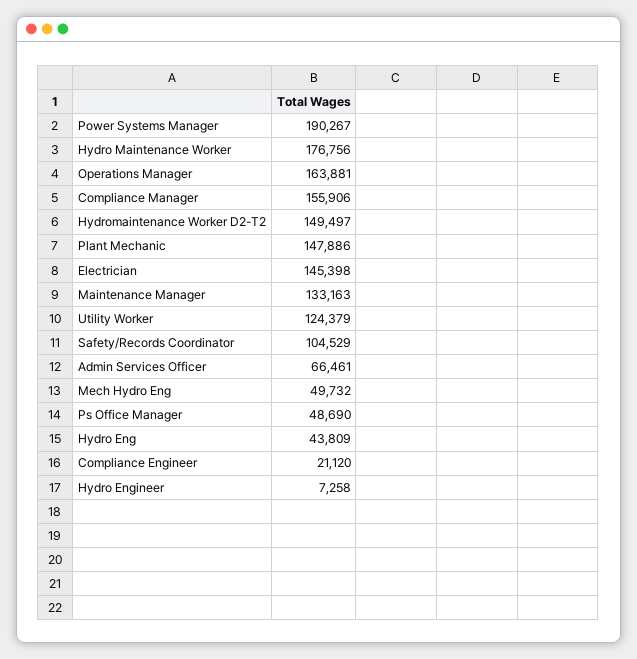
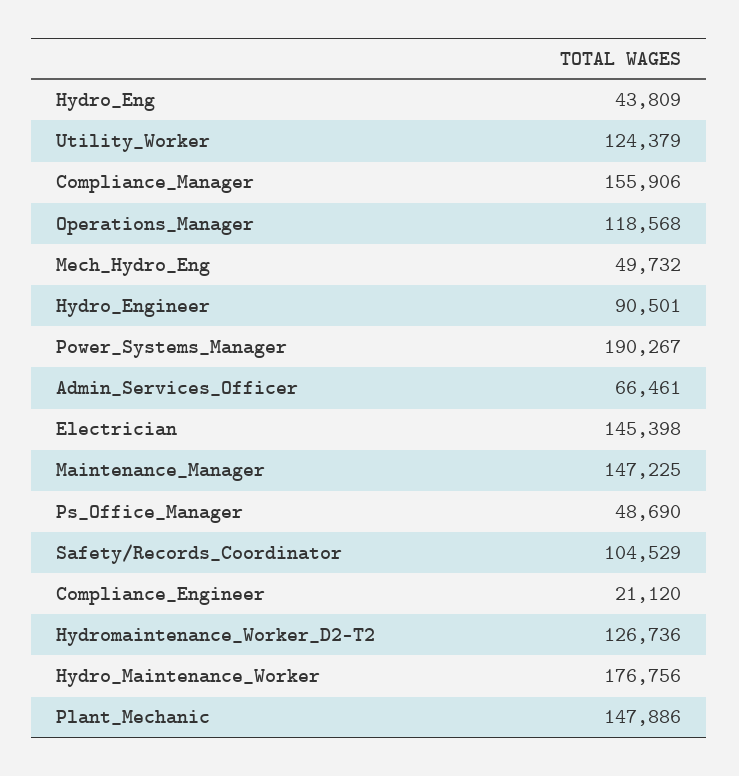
  {
    "Power Systems Manager": 190267,
    "Hydro Maintenance Worker": 176756,
-   "Operations Manager": 163881,
+   "Operations Manager": 118568,
    "Compliance Manager": 155906,
-   "Hydromaintenance Worker D2-T2": 149497,
+   "Hydromaintenance Worker D2-T2": 126736,
    "Plant Mechanic": 147886,
    "Electrician": 145398,
-   "Maintenance Manager": 133163,
+   "Maintenance Manager": 147225,
    "Utility Worker": 124379,
    "Safety/Records Coordinator": 104529,
    "Admin Services Officer": 66461,
    "Mech Hydro Eng": 49732,
    "Ps Office Manager": 48690,
    "Hydro Eng": 43809,
    "Compliance Engineer": 21120,
-   "Hydro Engineer": 7258
+   "Hydro Engineer": 90501
  }

